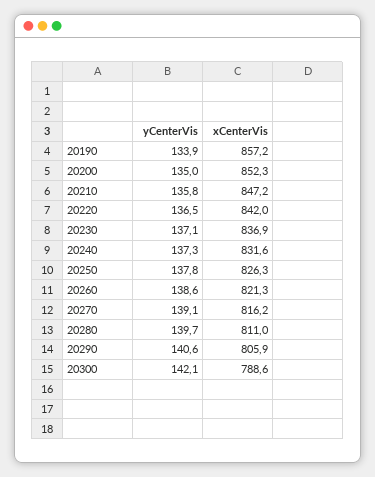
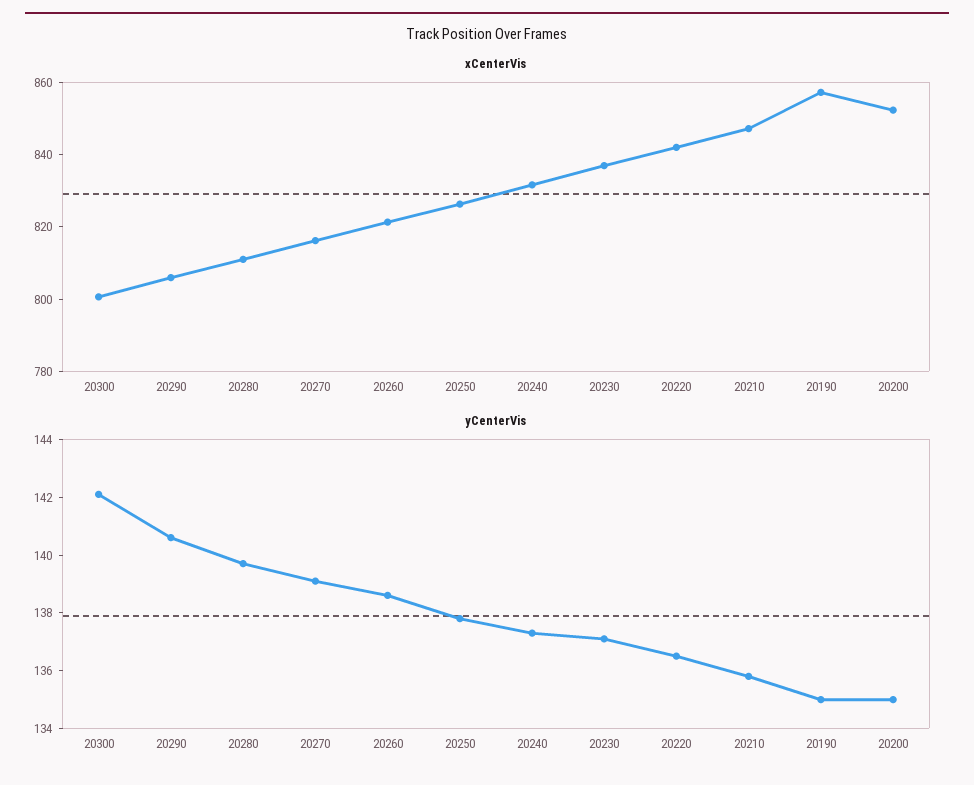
  {
    "yCenterVis": {
-     "20190": 133.9,
+     "20190": 135,
      "20200": 135,
      "20210": 135.8,
      "20220": 136.5,
      "20230": 137.1,
      "20240": 137.3,
      "20250": 137.8,
      "20260": 138.6,
      "20270": 139.1,
      "20280": 139.7,
      "20290": 140.6,
      "20300": 142.1
    },
    "xCenterVis": {
      "20190": 857.2,
      "20200": 852.3,
      "20210": 847.2,
      "20220": 842,
      "20230": 836.9,
      "20240": 831.6,
      "20250": 826.3,
      "20260": 821.3,
      "20270": 816.2,
      "20280": 811,
      "20290": 805.9,
-     "20300": 788.6
+     "20300": 800
    }
  }

